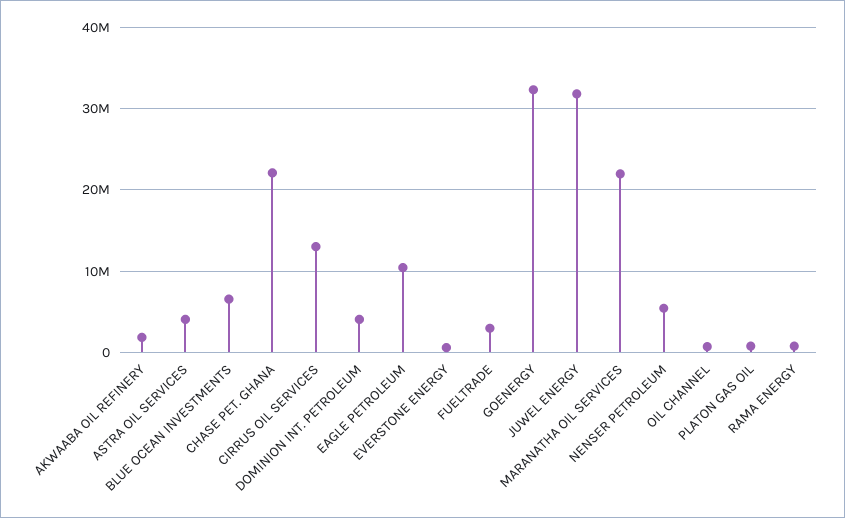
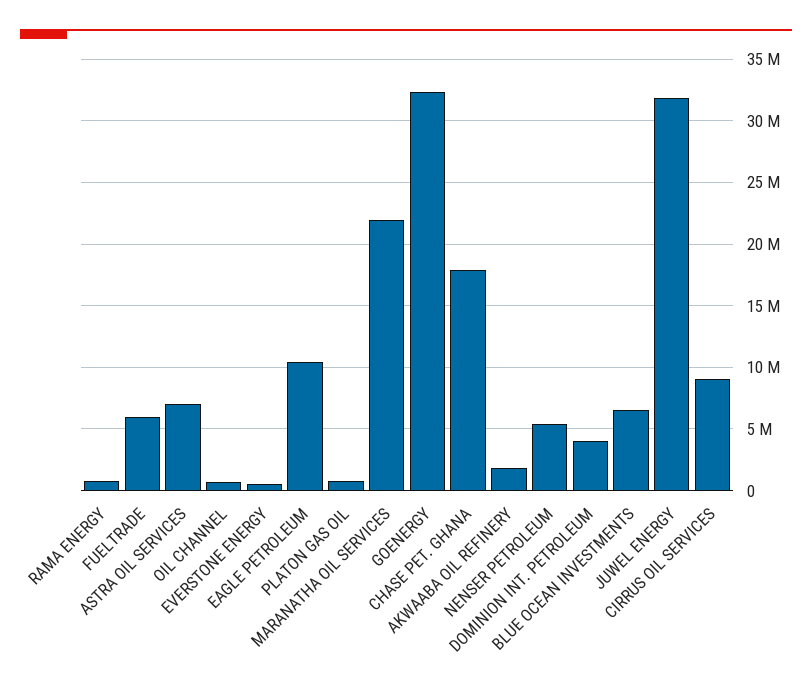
  {
    "AKWAABA OIL REFINERY": 2000000,
-   "ASTRA OIL SERVICES": 4000000,
+   "ASTRA OIL SERVICES": 7000000,
    "BLUE OCEAN INVESTMENTS": 6500000,
-   "CHASE PET. GHANA": 22000000,
+   "CHASE PET. GHANA": 18000000,
-   "CIRRUS OIL SERVICES": 13000000,
+   "CIRRUS OIL SERVICES": 9000000,
    "DOMINION INT. PETROLEUM": 4000000,
    "EAGLE PETROLEUM": 10500000,
    "EVERSTONE ENERGY": 500000,
-   "FUELTRADE": 3000000,
+   "FUELTRADE": 6000000,
    "GOENERGY": 32500000,
    "JUWEL ENERGY": 32000000,
    "MARANATHA OIL SERVICES": 22000000,
    "NENSER PETROLEUM": 5500000,
    "OIL CHANNEL": 500000,
    "PLATON GAS OIL": 1000000,
    "RAMA ENERGY": 1000000
  }

